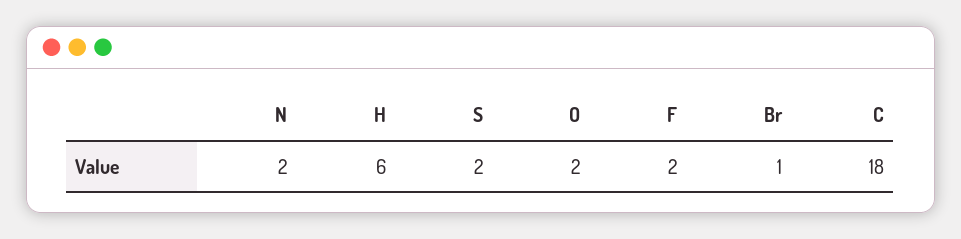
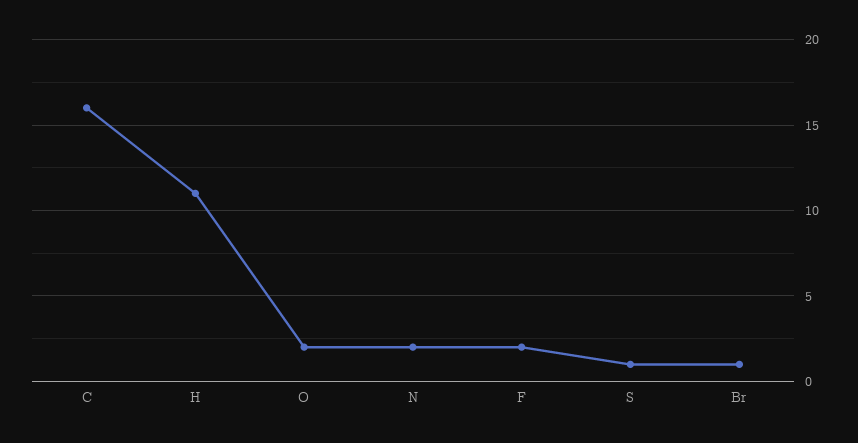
  {
    "N": 2,
-   "H": 6,
+   "H": 11,
-   "S": 2,
+   "S": 1,
    "O": 2,
    "F": 2,
    "Br": 1,
-   "C": 18
+   "C": 16
  }

